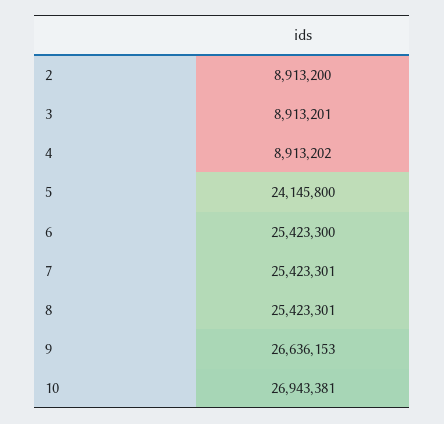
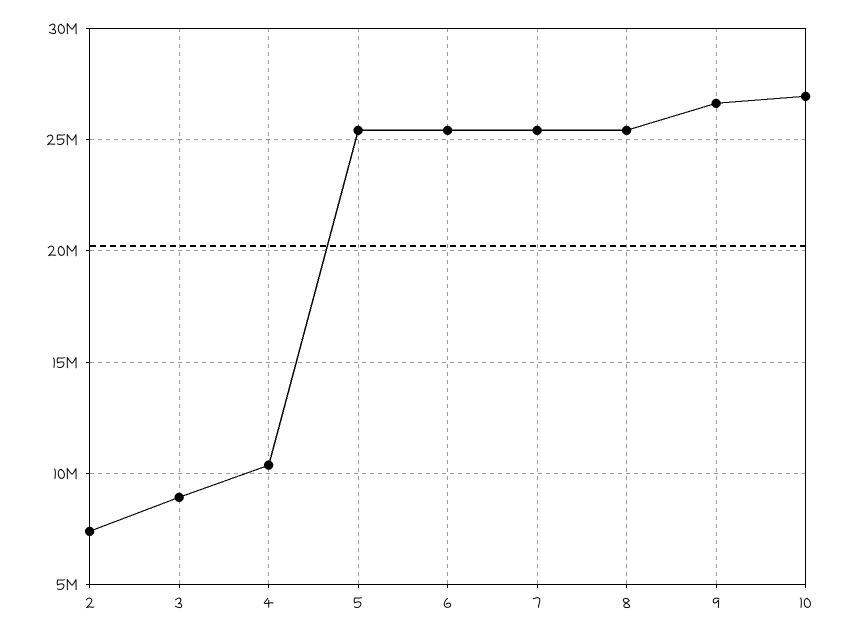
  {
-   "2": 8913200,
+   "2": 7500000,
    "3": 8913201,
-   "4": 8913202,
+   "4": 10500000,
-   "5": 24145800,
+   "5": 25500000,
    "6": 25423300,
    "7": 25423301,
    "8": 25423301,
    "9": 26636153,
    "10": 26943381
  }

